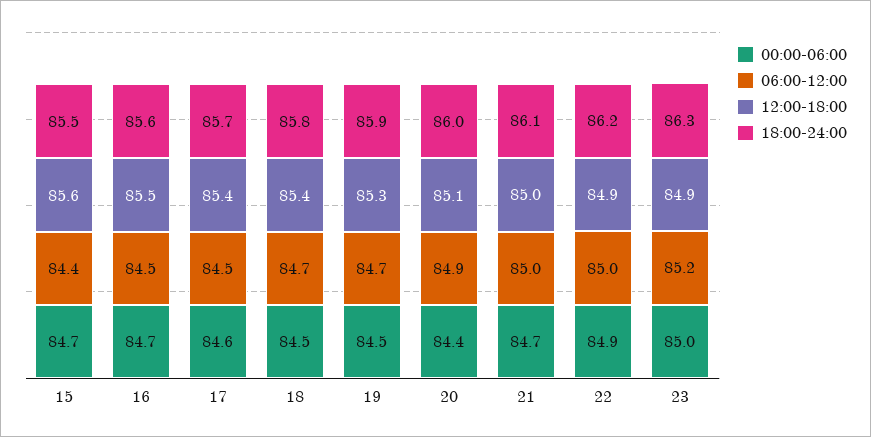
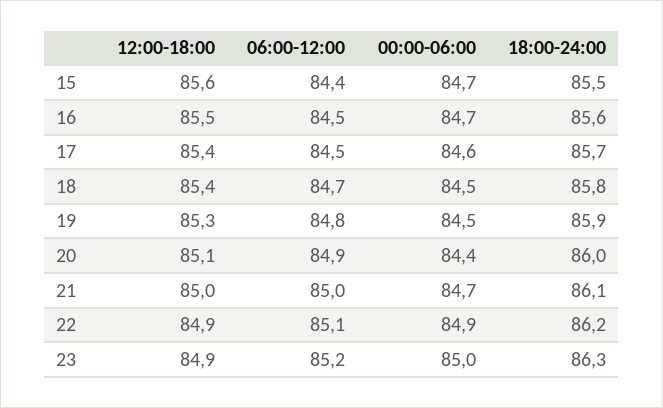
  {
    "00:00-06:00": {
      "15": 84.7,
      "16": 84.7,
      "17": 84.6,
      "18": 84.5,
      "19": 84.5,
      "20": 84.4,
      "21": 84.7,
      "22": 84.9,
      "23": 85
    },
    "06:00-12:00": {
      "15": 84.4,
      "16": 84.5,
      "17": 84.5,
      "18": 84.7,
-     "19": 84.7,
+     "19": 84.8,
      "20": 84.9,
      "21": 85,
-     "22": 85,
+     "22": 85.1,
      "23": 85.2
    },
    "12:00-18:00": {
      "15": 85.6,
      "16": 85.5,
      "17": 85.4,
      "18": 85.4,
      "19": 85.3,
      "20": 85.1,
      "21": 85,
      "22": 84.9,
      "23": 84.9
    },
    "18:00-24:00": {
      "15": 85.5,
      "16": 85.6,
      "17": 85.7,
      "18": 85.8,
      "19": 85.9,
      "20": 86,
      "21": 86.1,
      "22": 86.2,
      "23": 86.3
    }
  }

